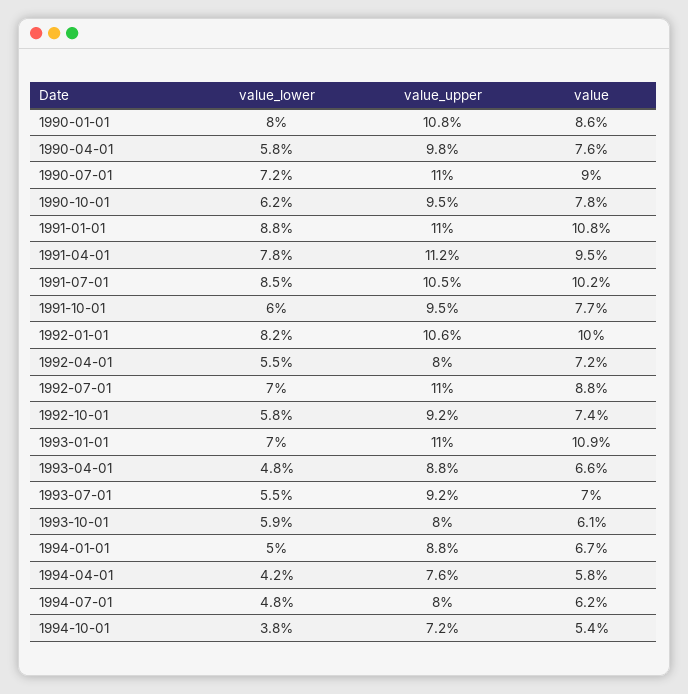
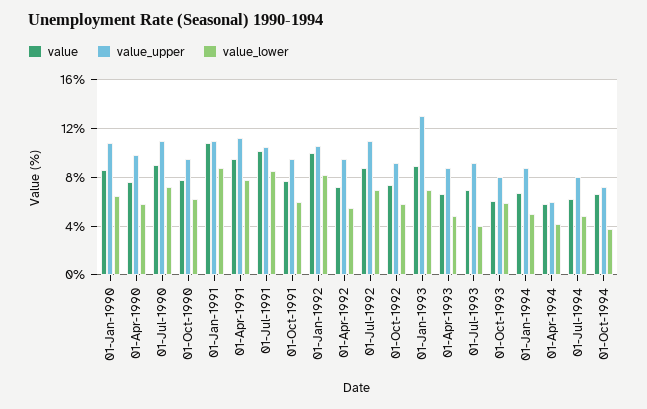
  {
    "value_lower": {
-     "1990-01-01": 8,
+     "1990-01-01": 6.5,
      "1990-04-01": 5.8,
      "1990-07-01": 7.2,
      "1990-10-01": 6.2,
      "1991-01-01": 8.8,
      "1991-04-01": 7.8,
      "1991-07-01": 8.5,
      "1991-10-01": 6,
      "1992-01-01": 8.2,
      "1992-04-01": 5.5,
      "1992-07-01": 7,
      "1992-10-01": 5.8,
      "1993-01-01": 7,
      "1993-04-01": 4.8,
-     "1993-07-01": 5.5,
+     "1993-07-01": 4,
      "1993-10-01": 5.9,
      "1994-01-01": 5,
      "1994-04-01": 4.2,
      "1994-07-01": 4.8,
      "1994-10-01": 3.8
    },
    "value_upper": {
      "1990-01-01": 10.8,
      "1990-04-01": 9.8,
      "1990-07-01": 11,
      "1990-10-01": 9.5,
      "1991-01-01": 11,
      "1991-04-01": 11.2,
      "1991-07-01": 10.5,
      "1991-10-01": 9.5,
      "1992-01-01": 10.6,
-     "1992-04-01": 8,
+     "1992-04-01": 9.5,
      "1992-07-01": 11,
      "1992-10-01": 9.2,
-     "1993-01-01": 11,
+     "1993-01-01": 13,
      "1993-04-01": 8.8,
      "1993-07-01": 9.2,
      "1993-10-01": 8,
      "1994-01-01": 8.8,
-     "1994-04-01": 7.6,
+     "1994-04-01": 6,
      "1994-07-01": 8,
      "1994-10-01": 7.2
    },
    "value": {
      "1990-01-01": 8.6,
      "1990-04-01": 7.6,
      "1990-07-01": 9,
      "1990-10-01": 7.8,
      "1991-01-01": 10.8,
      "1991-04-01": 9.5,
      "1991-07-01": 10.2,
      "1991-10-01": 7.7,
      "1992-01-01": 10,
      "1992-04-01": 7.2,
      "1992-07-01": 8.8,
      "1992-10-01": 7.4,
-     "1993-01-01": 10.9,
+     "1993-01-01": 9,
      "1993-04-01": 6.6,
      "1993-07-01": 7,
      "1993-10-01": 6.1,
      "1994-01-01": 6.7,
      "1994-04-01": 5.8,
      "1994-07-01": 6.2,
-     "1994-10-01": 5.4
+     "1994-10-01": 6.5
    }
  }

